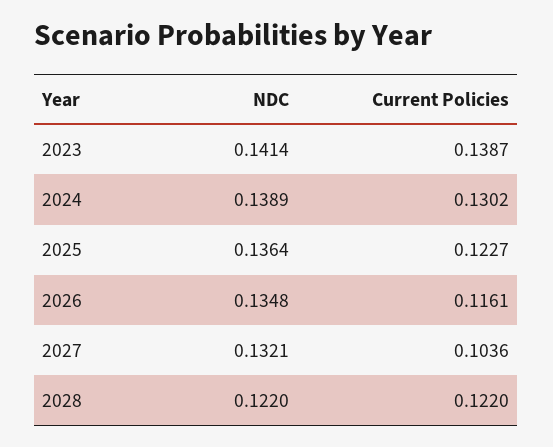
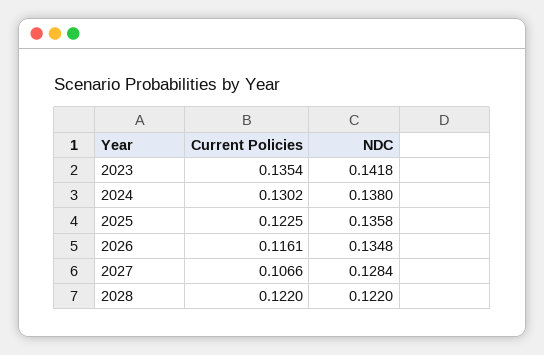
  {
    "NDC": {
-     "2023": 0.1414,
+     "2023": 0.1418,
-     "2024": 0.1389,
+     "2024": 0.138,
-     "2025": 0.1364,
+     "2025": 0.1358,
      "2026": 0.1348,
-     "2027": 0.1321,
+     "2027": 0.1284,
      "2028": 0.122
    },
    "Current Policies": {
-     "2023": 0.1387,
+     "2023": 0.1354,
      "2024": 0.1302,
-     "2025": 0.1227,
+     "2025": 0.1225,
      "2026": 0.1161,
-     "2027": 0.1036,
+     "2027": 0.1066,
      "2028": 0.122
    }
  }

